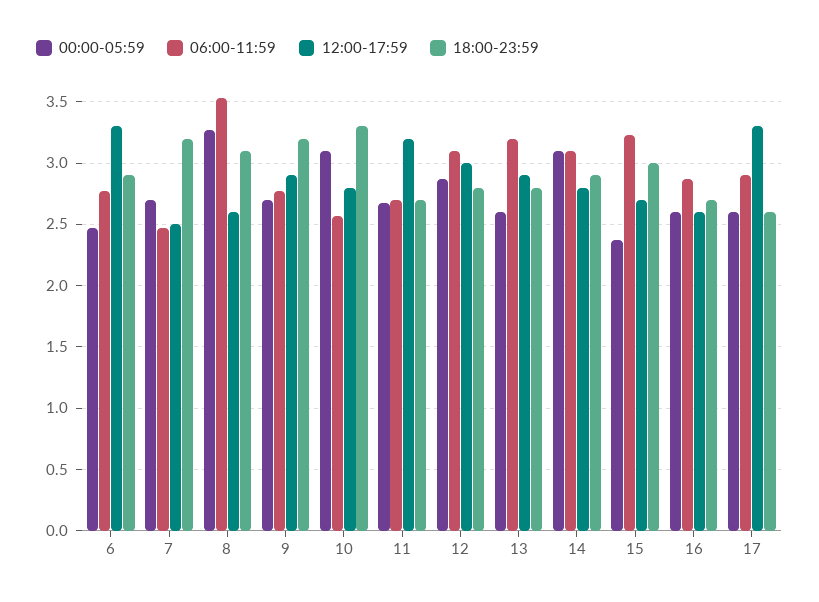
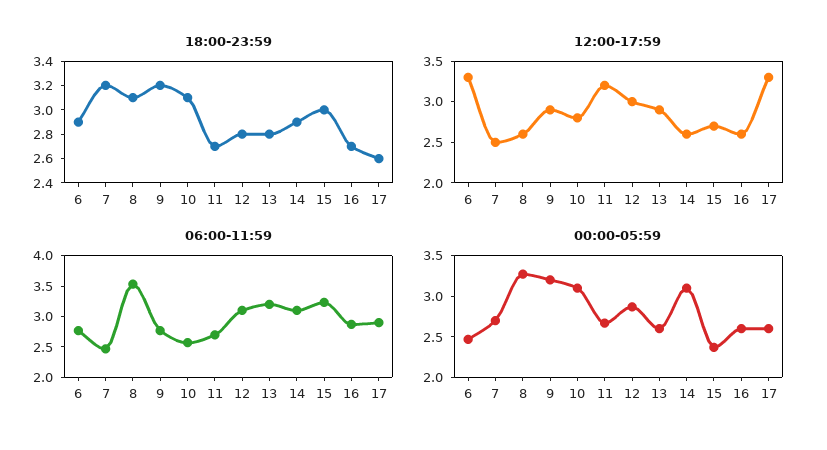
  {
    "00:00-05:59": {
      "6": 2.45,
      "7": 2.7,
      "8": 3.25,
-     "9": 2.7,
+     "9": 3.2,
      "10": 3.1,
      "11": 2.65,
      "12": 2.85,
      "13": 2.6,
      "14": 3.1,
      "15": 2.35,
      "16": 2.6,
      "17": 2.6
    },
    "06:00-11:59": {
      "6": 2.75,
      "7": 2.45,
      "8": 3.55,
      "9": 2.75,
      "10": 2.55,
      "11": 2.7,
      "12": 3.1,
      "13": 3.2,
      "14": 3.1,
      "15": 3.25,
      "16": 2.85,
      "17": 2.9
    },
    "12:00-17:59": {
      "6": 3.3,
      "7": 2.5,
      "8": 2.6,
      "9": 2.9,
      "10": 2.8,
      "11": 3.2,
      "12": 3,
      "13": 2.9,
-     "14": 2.8,
+     "14": 2.6,
      "15": 2.7,
      "16": 2.6,
      "17": 3.3
    },
    "18:00-23:59": {
      "6": 2.9,
      "7": 3.2,
      "8": 3.1,
      "9": 3.2,
-     "10": 3.3,
+     "10": 3.1,
      "11": 2.7,
      "12": 2.8,
      "13": 2.8,
      "14": 2.9,
      "15": 3,
      "16": 2.7,
      "17": 2.6
    }
  }

